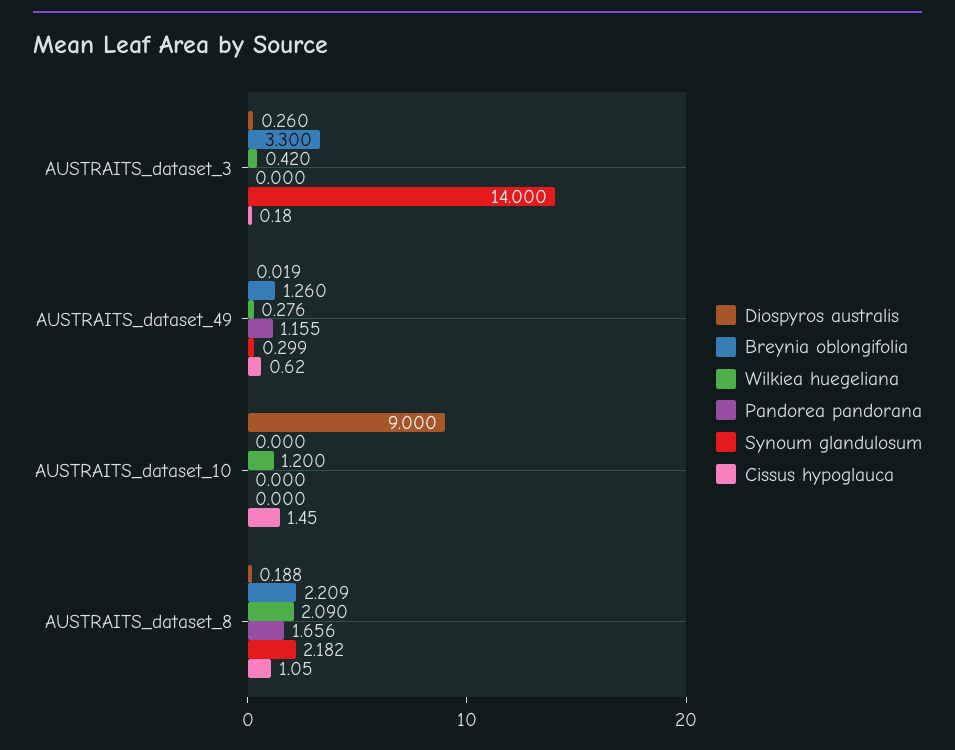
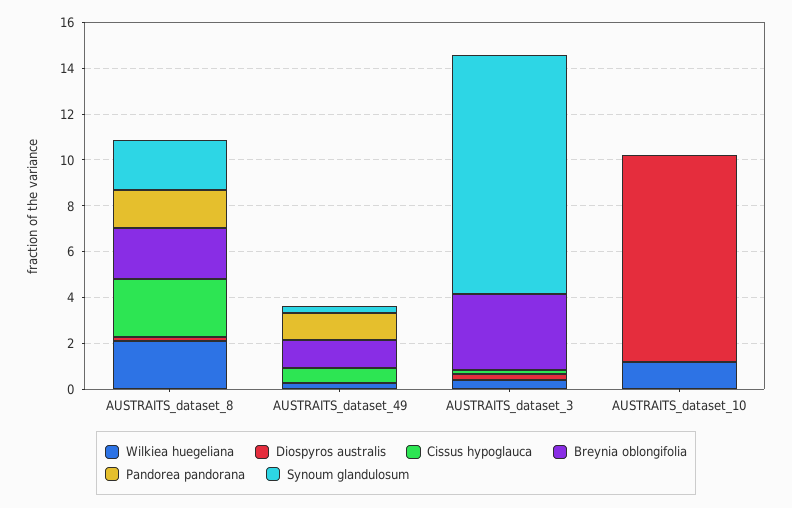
  {
    "Diospyros australis": {
      "AUSTRAITS_dataset_3": 0.26,
      "AUSTRAITS_dataset_49": 0.019,
      "AUSTRAITS_dataset_10": 9,
      "AUSTRAITS_dataset_8": 0.188
    },
    "Breynia oblongifolia": {
      "AUSTRAITS_dataset_3": 3.3,
      "AUSTRAITS_dataset_49": 1.26,
      "AUSTRAITS_dataset_10": 0,
      "AUSTRAITS_dataset_8": 2.209
    },
    "Wilkiea huegeliana": {
      "AUSTRAITS_dataset_3": 0.42,
      "AUSTRAITS_dataset_49": 0.276,
      "AUSTRAITS_dataset_10": 1.2,
      "AUSTRAITS_dataset_8": 2.09
    },
    "Pandorea pandorana": {
      "AUSTRAITS_dataset_3": 0,
      "AUSTRAITS_dataset_49": 1.155,
      "AUSTRAITS_dataset_10": 0,
      "AUSTRAITS_dataset_8": 1.656
    },
    "Synoum glandulosum": {
-     "AUSTRAITS_dataset_3": 14,
+     "AUSTRAITS_dataset_3": 10.5,
      "AUSTRAITS_dataset_49": 0.299,
      "AUSTRAITS_dataset_10": 0,
      "AUSTRAITS_dataset_8": 2.182
    },
    "Cissus hypoglauca": {
      "AUSTRAITS_dataset_3": 0.18,
      "AUSTRAITS_dataset_49": 0.62,
-     "AUSTRAITS_dataset_10": 1.45,
+     "AUSTRAITS_dataset_10": 0,
-     "AUSTRAITS_dataset_8": 1.05
+     "AUSTRAITS_dataset_8": 2.5
    }
  }

